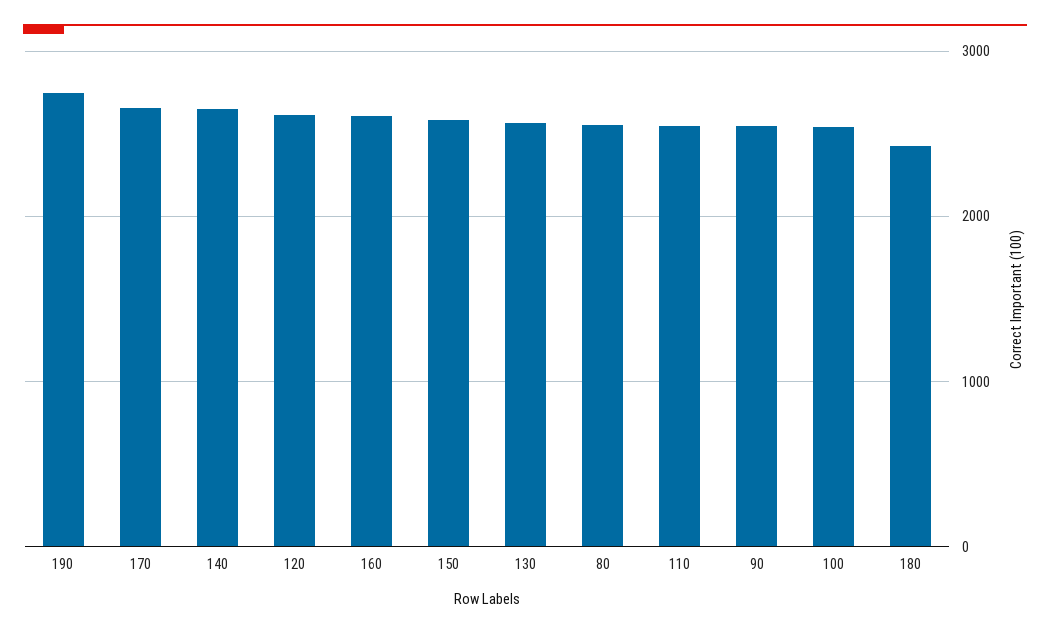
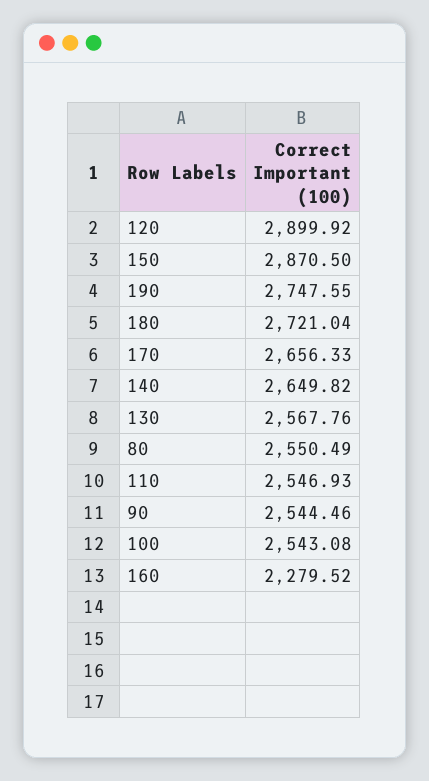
  {
    "190": 2747.55,
    "170": 2656.33,
    "140": 2649.82,
-   "120": 2600,
+   "120": 2899.92,
-   "160": 2600,
+   "160": 2279.52,
-   "150": 2600,
+   "150": 2870.5,
    "130": 2567.76,
    "80": 2550.49,
    "110": 2546.93,
    "90": 2544.46,
    "100": 2543.08,
-   "180": 2400
+   "180": 2721.04
  }

